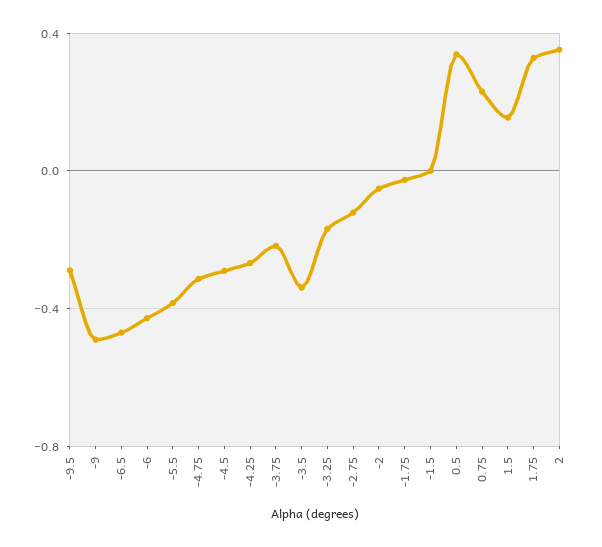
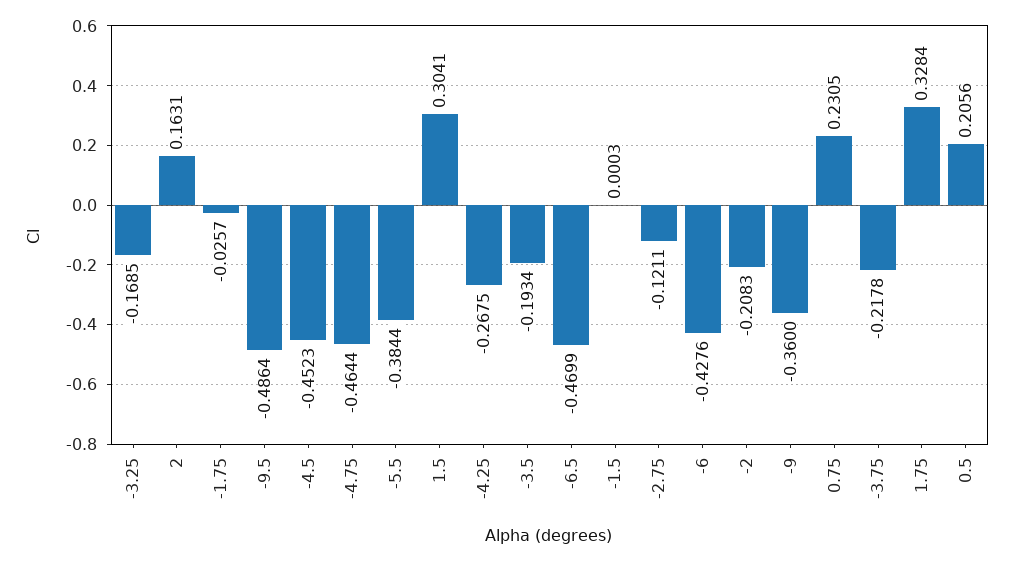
  {
-   "-9.5": -0.3,
+   "-9.5": -0.4864,
-   "-9": -0.5,
+   "-9": -0.36,
    "-6.5": -0.4699,
    "-6": -0.4276,
    "-5.5": -0.3844,
-   "-4.75": -0.3,
+   "-4.75": -0.4644,
-   "-4.5": -0.3,
+   "-4.5": -0.4523,
    "-4.25": -0.2675,
    "-3.75": -0.2178,
-   "-3.5": -0.35,
+   "-3.5": -0.1934,
    "-3.25": -0.1685,
    "-2.75": -0.1211,
-   "-2": -0.05,
+   "-2": -0.2083,
    "-1.75": -0.0257,
    "-1.5": 0.0003,
-   "0.5": 0.35,
+   "0.5": 0.2056,
    "0.75": 0.2305,
-   "1.5": 0.15,
+   "1.5": 0.3041,
    "1.75": 0.3284,
-   "2": 0.35
+   "2": 0.1631
  }

